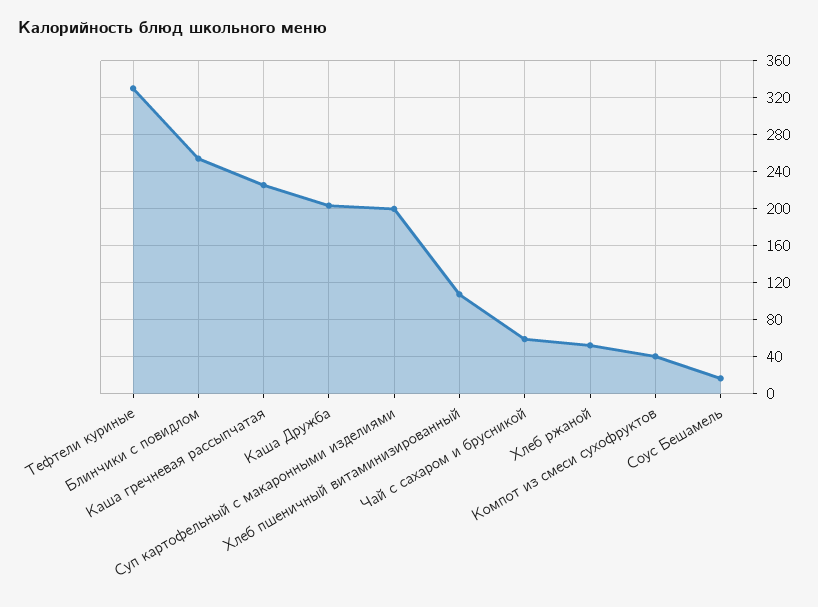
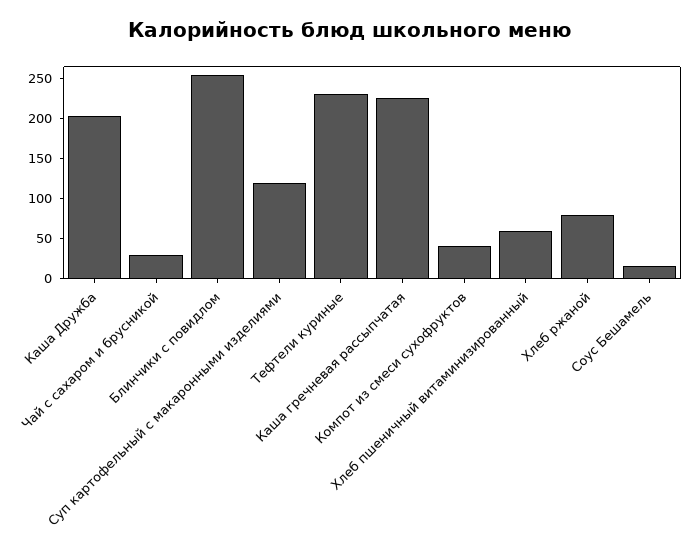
  {
-   "Тефтели куриные": 330,
+   "Тефтели куриные": 230,
    "Блинчики с повидлом": 250,
    "Каша гречневая рассыпчатая": 230,
    "Каша Дружба": 200,
-   "Суп картофельный с макаронными изделиями": 200,
+   "Суп картофельный с макаронными изделиями": 120,
-   "Хлеб пшеничный витаминизированный": 110,
+   "Хлеб пшеничный витаминизированный": 60,
-   "Чай с сахаром и брусникой": 60,
+   "Чай с сахаром и брусникой": 30,
-   "Хлеб ржаной": 50,
+   "Хлеб ржаной": 80,
    "Компот из смеси сухофруктов": 40,
    "Соус Бешамель": 20
  }

